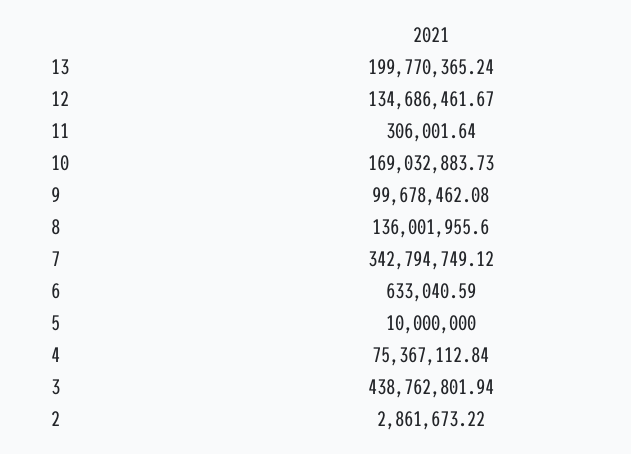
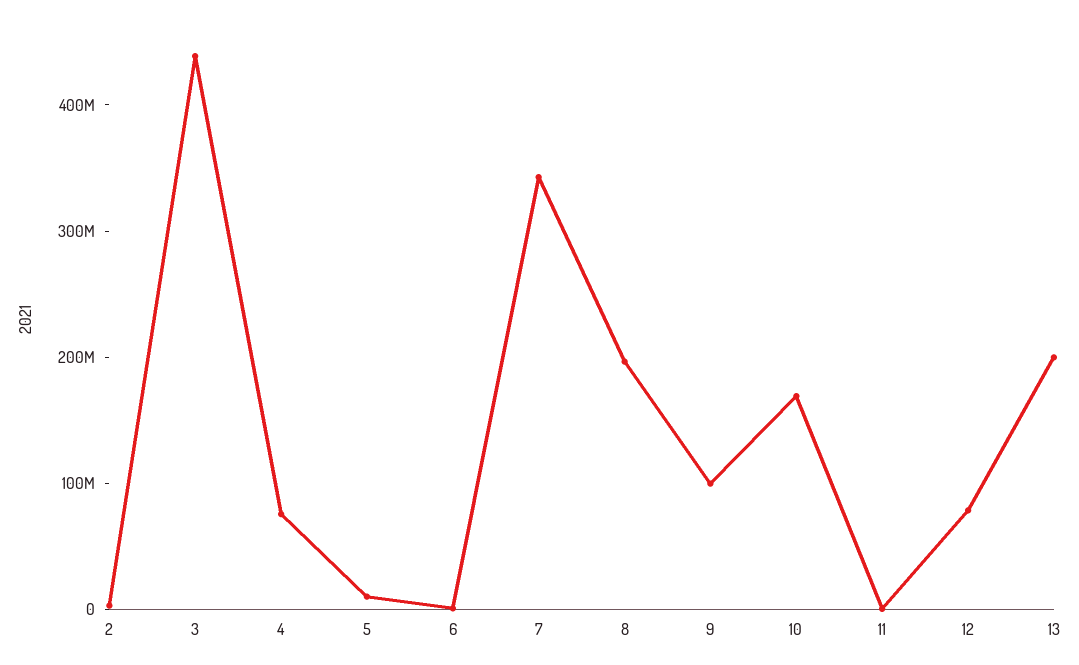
  {
    "13": 199770365.24,
-   "12": 134686461.67,
+   "12": 80000000,
    "11": 306001.64,
    "10": 169032883.73,
    "9": 99678462.08,
-   "8": 136001955.6,
+   "8": 200000000,
    "7": 342794749.12,
    "6": 633040.59,
    "5": 10000000,
    "4": 75367112.84,
    "3": 438762801.94,
    "2": 2861673.22
  }

